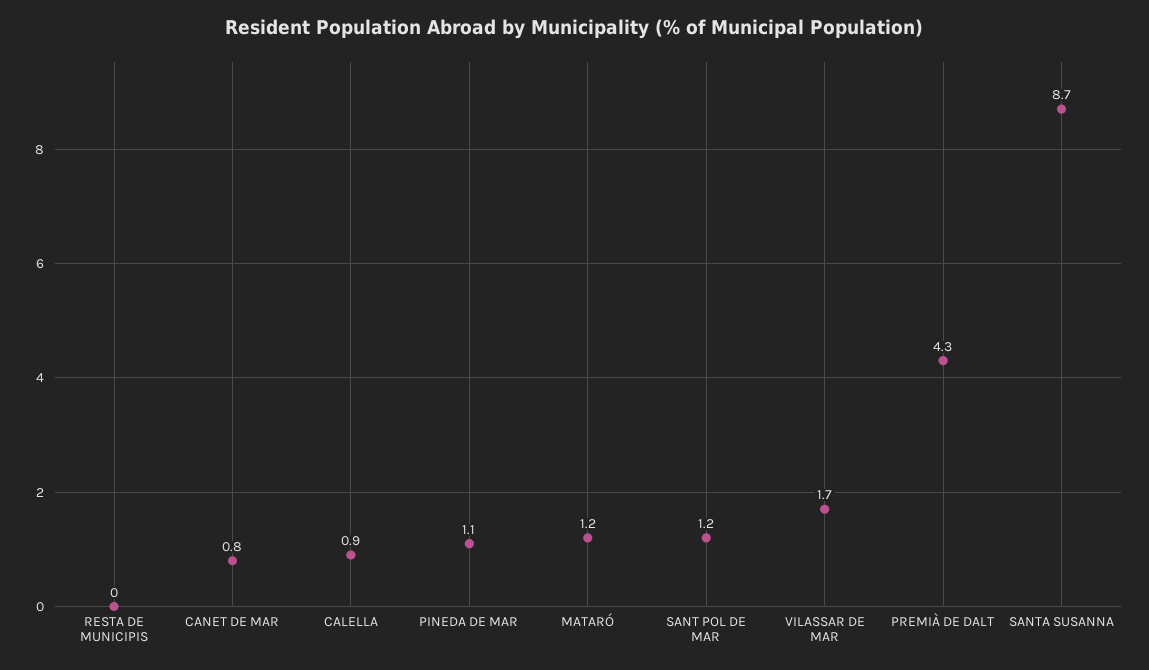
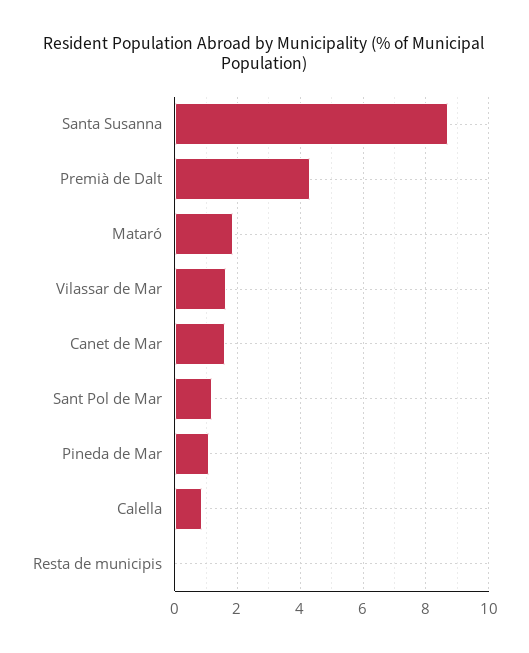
  {
    "RESTA DE MUNICIPIS": 0,
-   "CANET DE MAR": 0.8,
+   "CANET DE MAR": 1.6,
    "CALELLA": 0.9,
    "PINEDA DE MAR": 1.1,
-   "MATARÓ": 1.2,
+   "MATARÓ": 1.8,
    "SANT POL DE MAR": 1.2,
    "VILASSAR DE MAR": 1.7,
    "PREMIÀ DE DALT": 4.3,
    "SANTA SUSANNA": 8.7
  }

